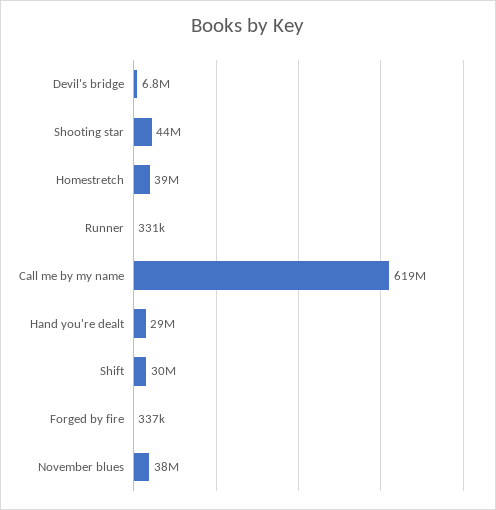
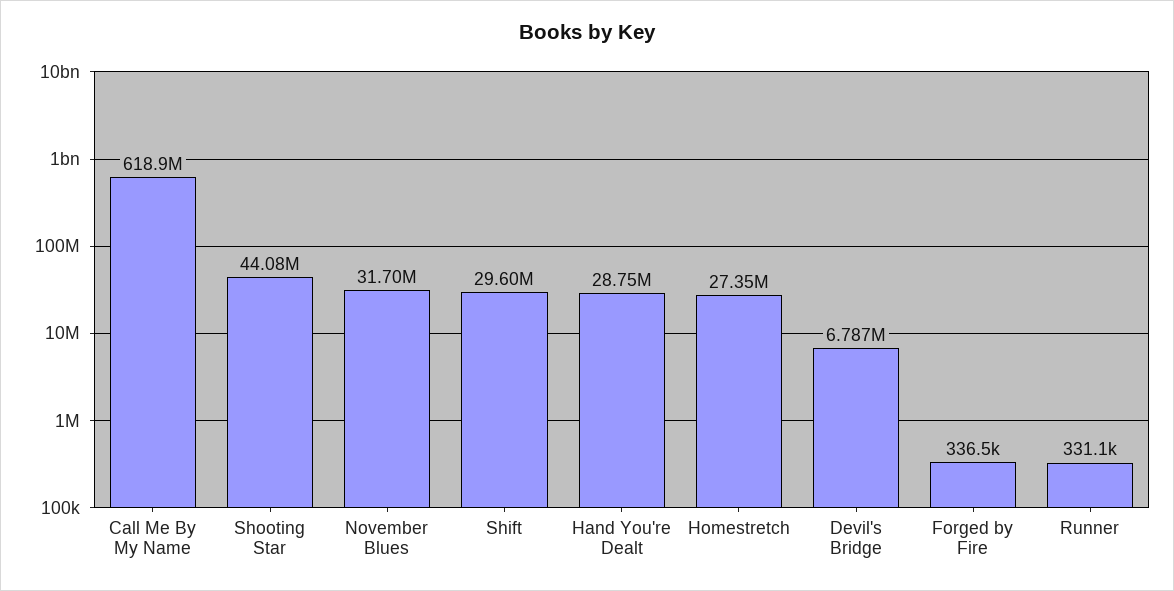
  {
    "Devil's bridge": 6787000,
    "Shooting star": 44080000,
-   "Homestretch": 39000000,
+   "Homestretch": 27350000,
    "Runner": 331100,
    "Call me by my name": 618900000,
    "Hand you're dealt": 28750000,
    "Shift": 29600000,
    "Forged by fire": 336500,
-   "November blues": 38000000
+   "November blues": 31700000
  }

